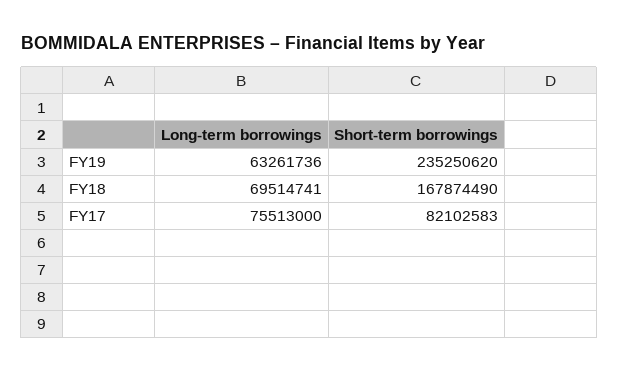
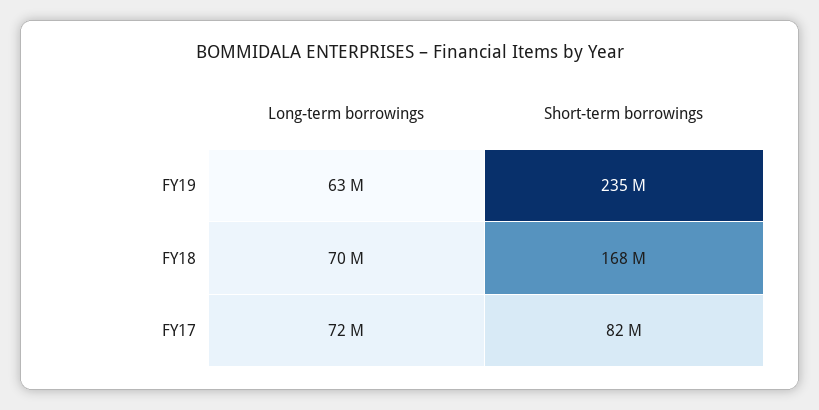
  {
    "Long-term borrowings": {
      "FY19": 63261736,
      "FY18": 69514741,
-     "FY17": 75513000
+     "FY17": 72000000
    },
    "Short-term borrowings": {
      "FY19": 235250620,
      "FY18": 167874490,
      "FY17": 82102583
    }
  }

